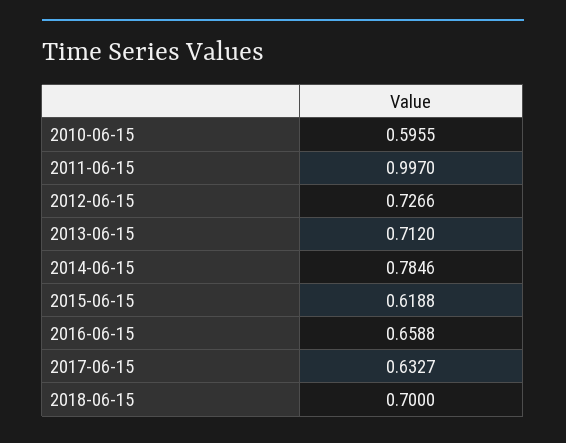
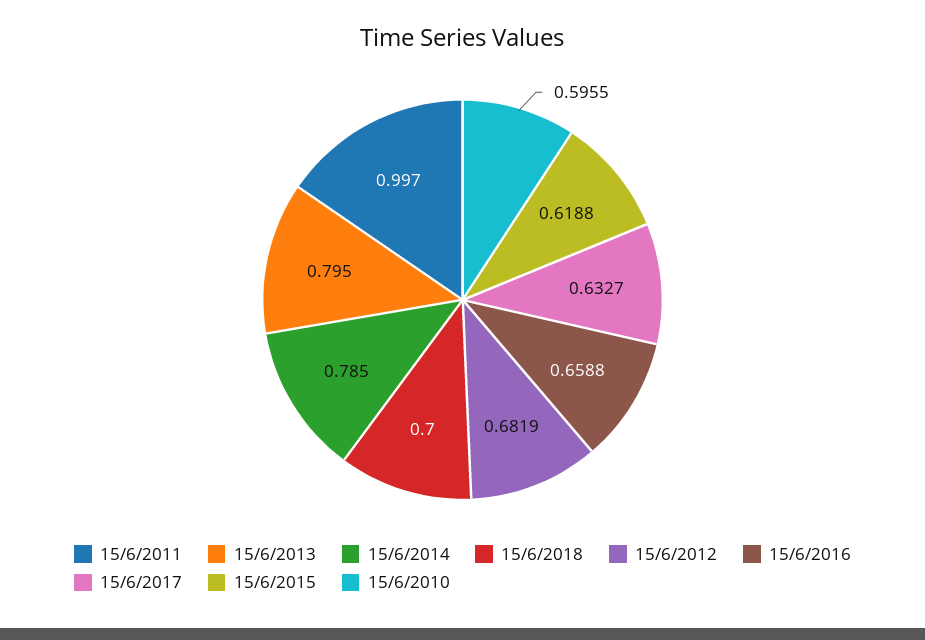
  {
    "2010-06-15": 0.5955,
    "2011-06-15": 0.997,
-   "2012-06-15": 0.7266,
+   "2012-06-15": 0.6819,
-   "2013-06-15": 0.712,
+   "2013-06-15": 0.795,
-   "2014-06-15": 0.7846,
+   "2014-06-15": 0.785,
    "2015-06-15": 0.6188,
    "2016-06-15": 0.6588,
    "2017-06-15": 0.6327,
    "2018-06-15": 0.7
  }

